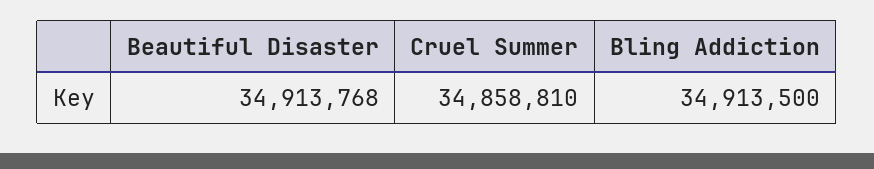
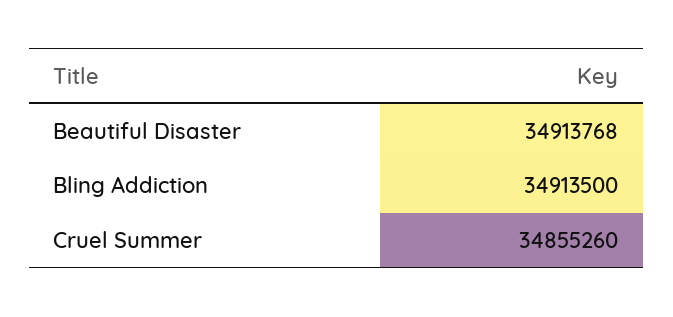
  {
    "Beautiful Disaster": 34913768,
-   "Cruel Summer": 34858810,
+   "Cruel Summer": 34855260,
    "Bling Addiction": 34913500
  }

